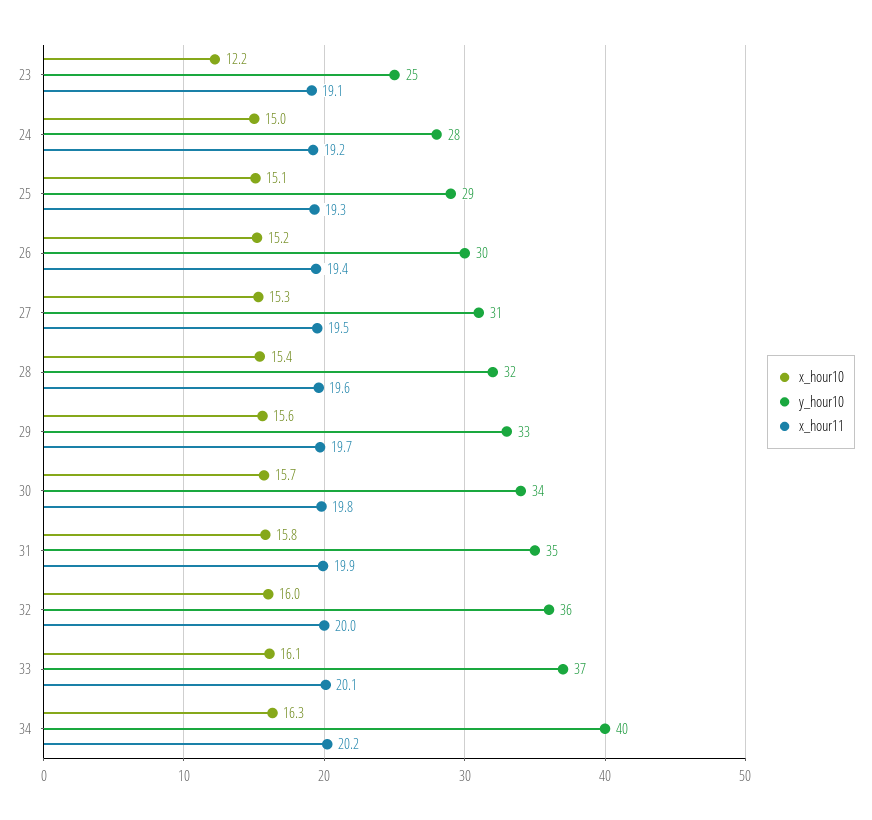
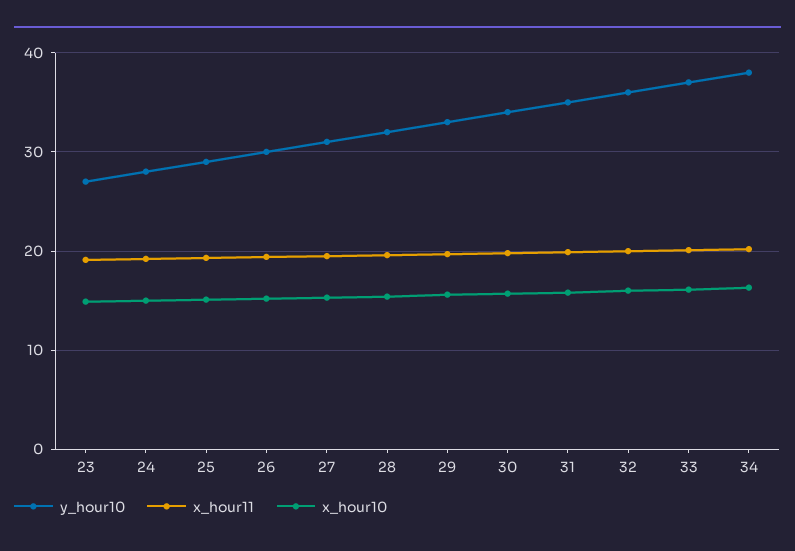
  {
    "x_hour10": {
-     "23": 12.2,
+     "23": 15,
      "24": 15,
      "25": 15.1,
      "26": 15.2,
      "27": 15.3,
      "28": 15.4,
      "29": 15.6,
      "30": 15.7,
      "31": 15.8,
      "32": 16,
      "33": 16.1,
      "34": 16.3
    },
    "y_hour10": {
-     "23": 25,
+     "23": 27,
      "24": 28,
      "25": 29,
      "26": 30,
      "27": 31,
      "28": 32,
      "29": 33,
      "30": 34,
      "31": 35,
      "32": 36,
      "33": 37,
-     "34": 40
+     "34": 38
    },
    "x_hour11": {
      "23": 19.1,
      "24": 19.2,
      "25": 19.3,
      "26": 19.4,
      "27": 19.5,
      "28": 19.6,
      "29": 19.7,
      "30": 19.8,
      "31": 19.9,
      "32": 20,
      "33": 20.1,
      "34": 20.2
    }
  }

